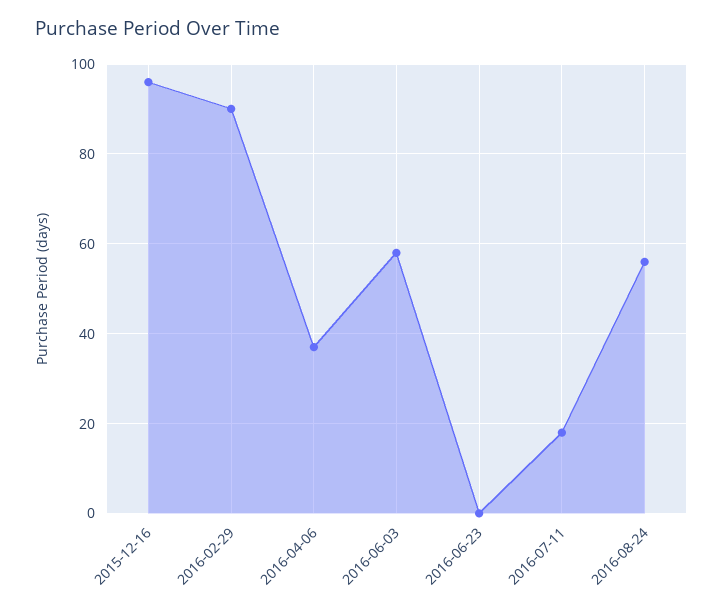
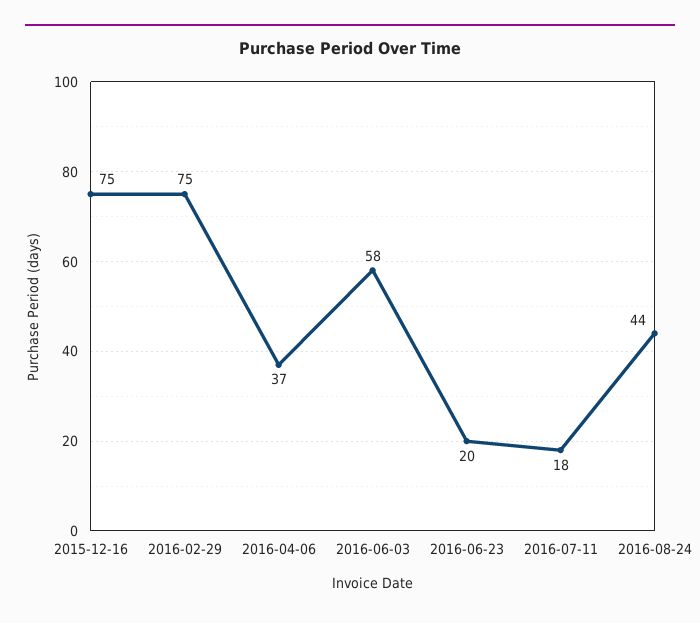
  {
-   "2015-12-16": 95,
+   "2015-12-16": 75,
-   "2016-02-29": 90,
+   "2016-02-29": 75,
    "2016-04-06": 37,
    "2016-06-03": 58,
-   "2016-06-23": 0,
+   "2016-06-23": 20,
    "2016-07-11": 18,
-   "2016-08-24": 55
+   "2016-08-24": 44
  }

